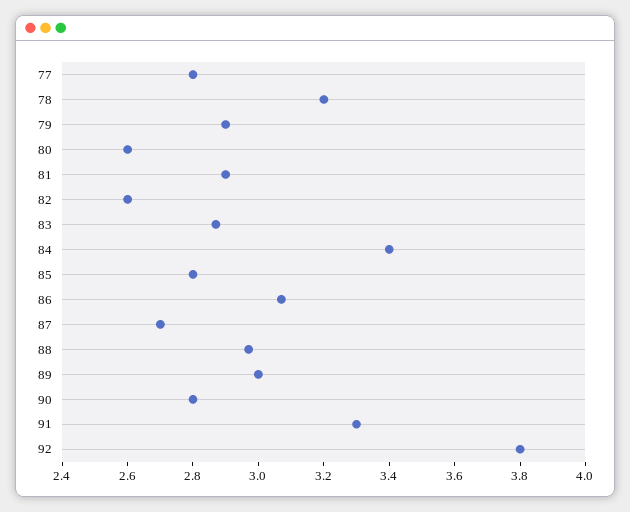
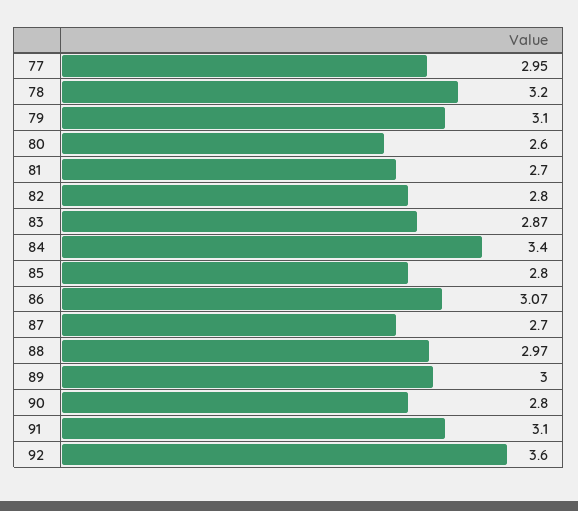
  {
-   "77": 2.8,
+   "77": 2.95,
    "78": 3.2,
-   "79": 2.9,
+   "79": 3.1,
    "80": 2.6,
-   "81": 2.9,
+   "81": 2.7,
-   "82": 2.6,
+   "82": 2.8,
    "83": 2.87,
    "84": 3.4,
    "85": 2.8,
    "86": 3.07,
    "87": 2.7,
    "88": 2.97,
    "89": 3,
    "90": 2.8,
-   "91": 3.3,
+   "91": 3.1,
-   "92": 3.8
+   "92": 3.6
  }

